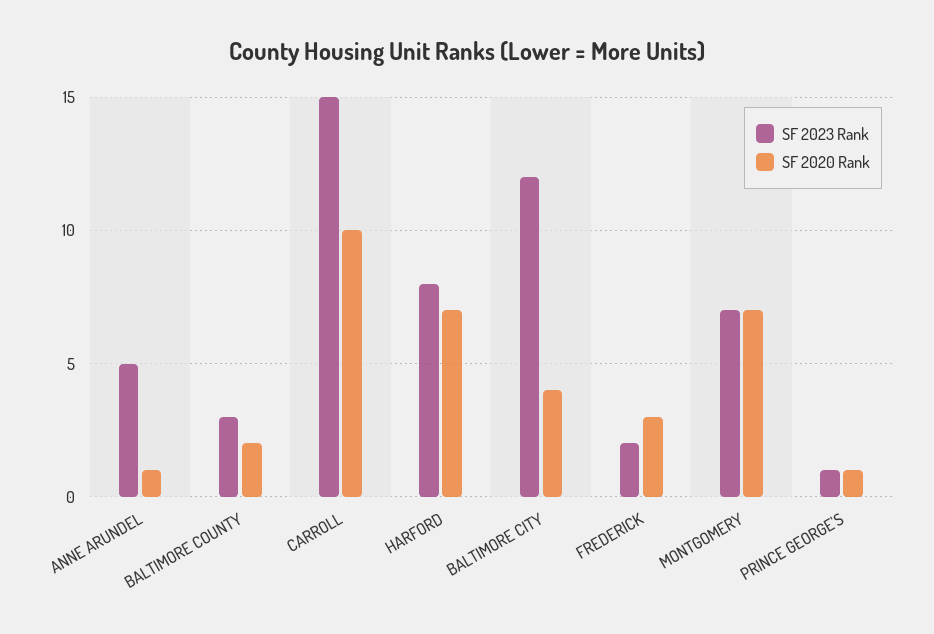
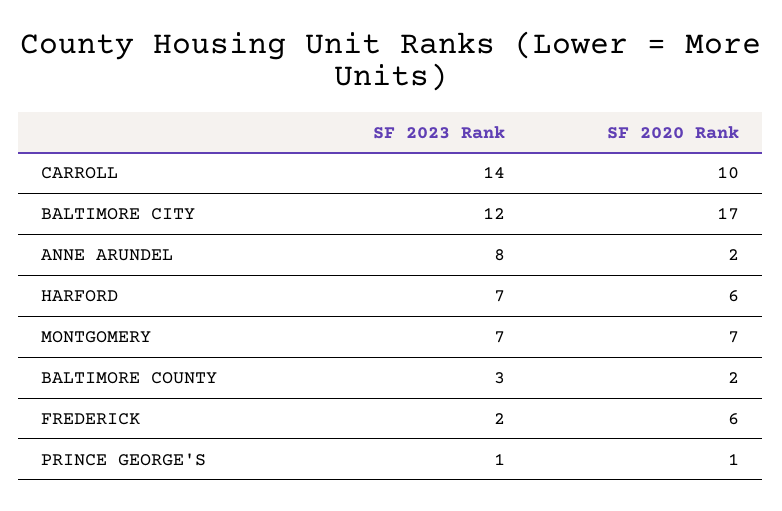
  {
    "SF 2023 Rank": {
-     "ANNE ARUNDEL": 5,
+     "ANNE ARUNDEL": 8,
      "BALTIMORE COUNTY": 3,
-     "CARROLL": 15,
+     "CARROLL": 14,
-     "HARFORD": 8,
+     "HARFORD": 7,
      "BALTIMORE CITY": 12,
      "FREDERICK": 2,
      "MONTGOMERY": 7,
      "PRINCE GEORGE'S": 1
    },
    "SF 2020 Rank": {
-     "ANNE ARUNDEL": 1,
+     "ANNE ARUNDEL": 2,
      "BALTIMORE COUNTY": 2,
      "CARROLL": 10,
-     "HARFORD": 7,
+     "HARFORD": 6,
-     "BALTIMORE CITY": 4,
+     "BALTIMORE CITY": 17,
-     "FREDERICK": 3,
+     "FREDERICK": 6,
      "MONTGOMERY": 7,
      "PRINCE GEORGE'S": 1
    }
  }

